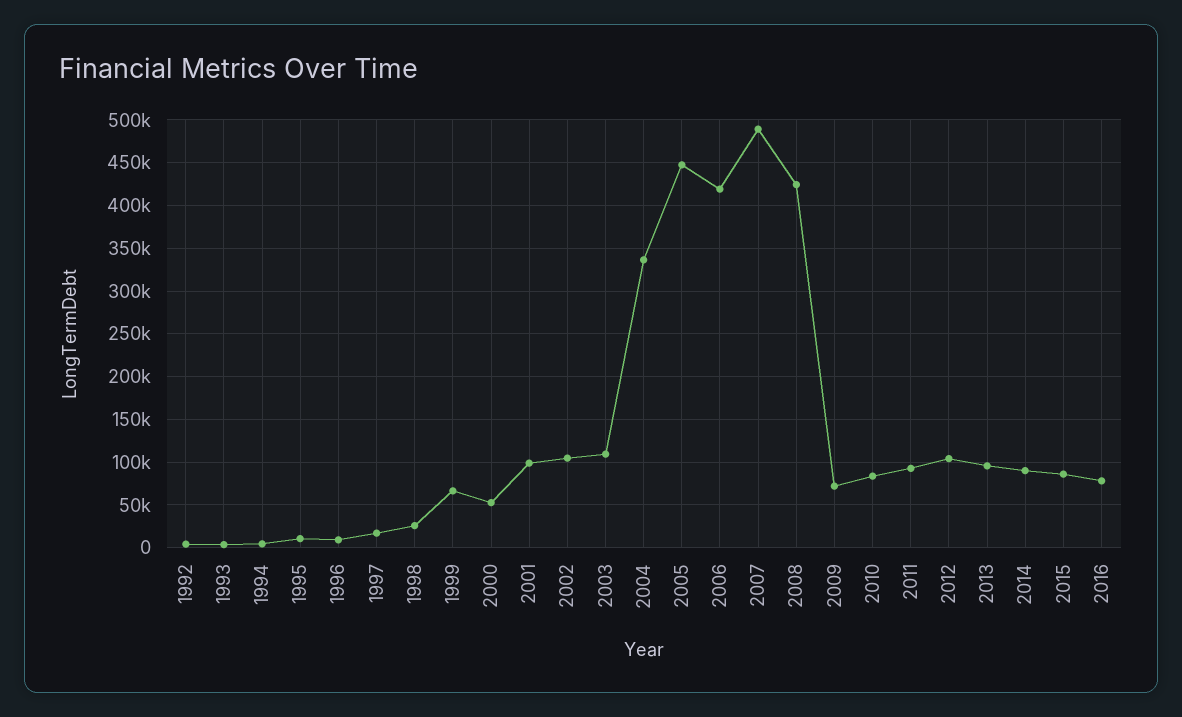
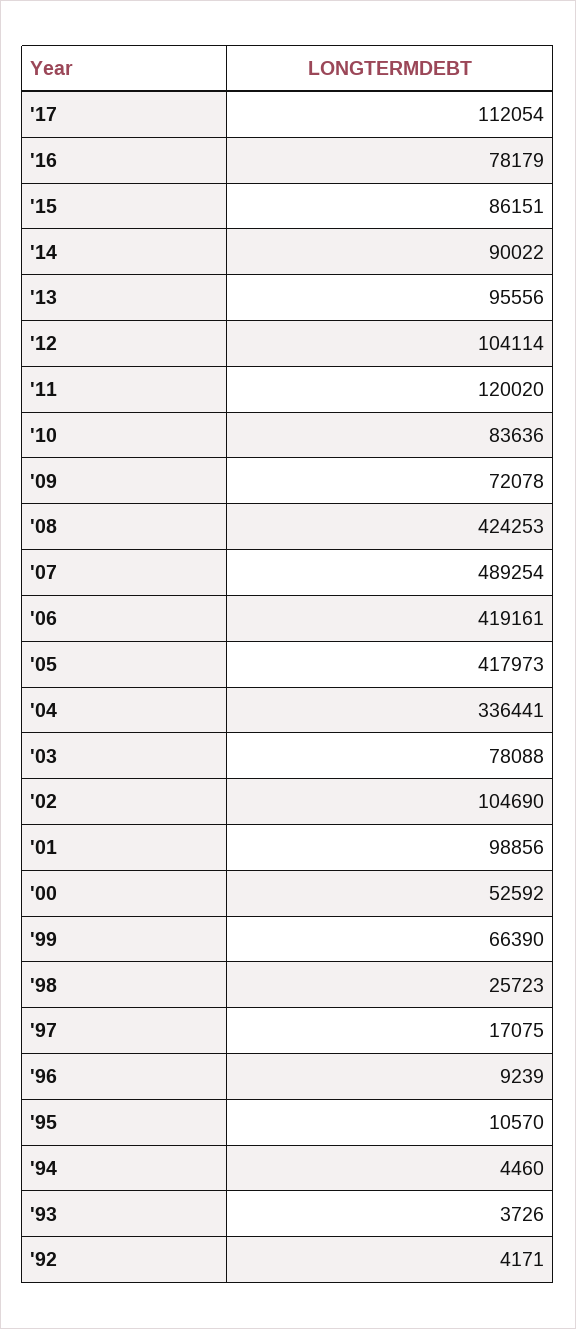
  {
    "1992": 4171,
    "1993": 3726,
    "1994": 4460,
    "1995": 10570,
    "1996": 9239,
    "1997": 17075,
    "1998": 25723,
    "1999": 66390,
    "2000": 52592,
    "2001": 98856,
    "2002": 104690,
-   "2003": 110000,
+   "2003": 78088,
    "2004": 336441,
-   "2005": 450000,
+   "2005": 417973,
    "2006": 419161,
    "2007": 489254,
    "2008": 424253,
    "2009": 72078,
    "2010": 83636,
-   "2011": 90000,
+   "2011": 120020,
    "2012": 104114,
    "2013": 95556,
    "2014": 90022,
    "2015": 86151,
-   "2016": 78179
+   "2016": 78179,
+   "'17": 112054
  }

